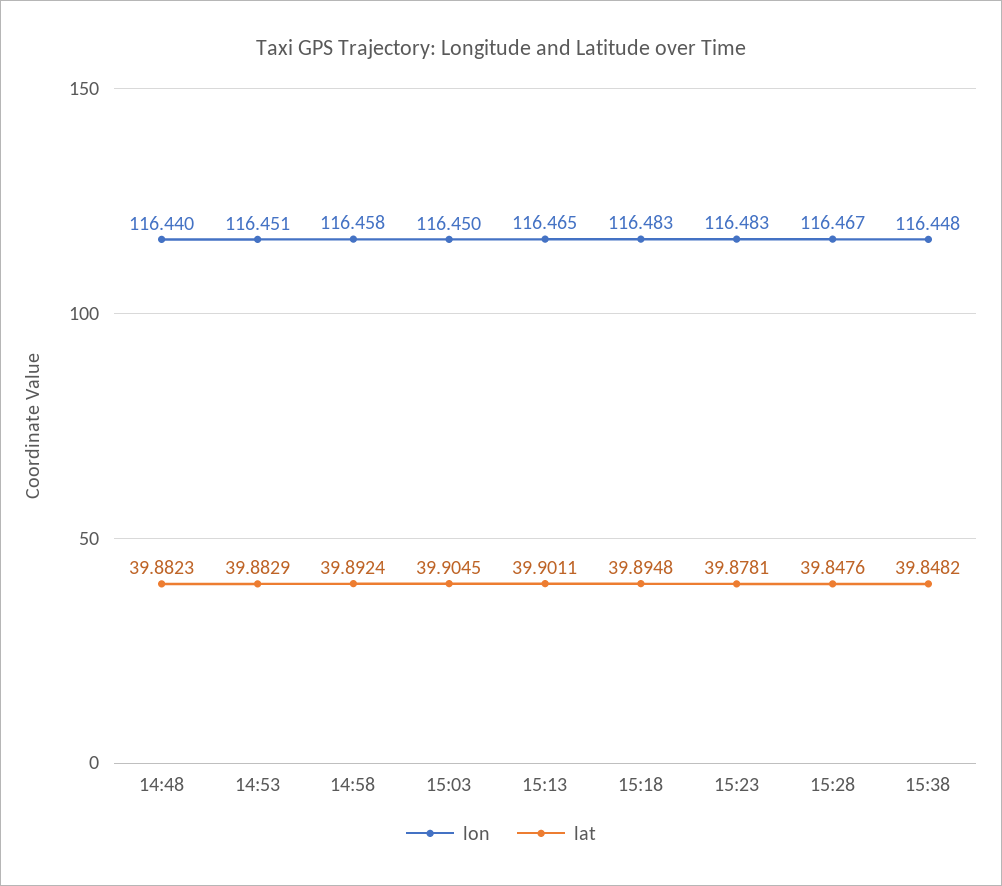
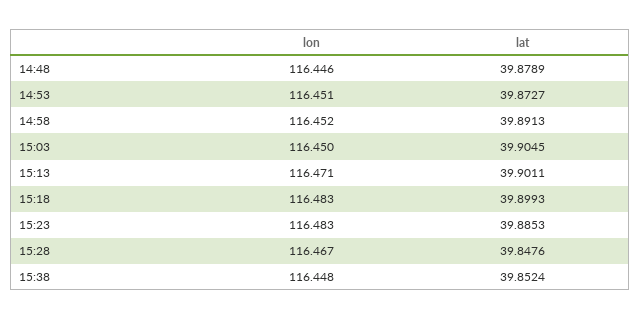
  {
    "lon": {
-     "14:48": 116.44,
+     "14:48": 116.446,
      "14:53": 116.451,
-     "14:58": 116.458,
+     "14:58": 116.452,
      "15:03": 116.45,
-     "15:13": 116.465,
+     "15:13": 116.471,
      "15:18": 116.483,
      "15:23": 116.483,
      "15:28": 116.467,
      "15:38": 116.448
    },
    "lat": {
-     "14:48": 39.8823,
+     "14:48": 39.8789,
-     "14:53": 39.8829,
+     "14:53": 39.8727,
-     "14:58": 39.8924,
+     "14:58": 39.8913,
      "15:03": 39.9045,
      "15:13": 39.9011,
-     "15:18": 39.8948,
+     "15:18": 39.8993,
-     "15:23": 39.8781,
+     "15:23": 39.8853,
      "15:28": 39.8476,
-     "15:38": 39.8482
+     "15:38": 39.8524
    }
  }

